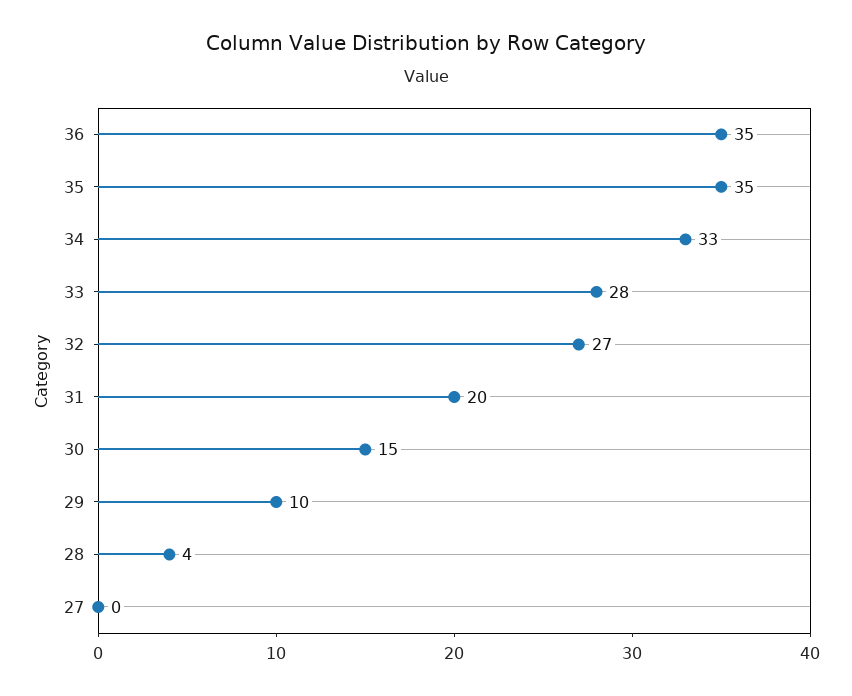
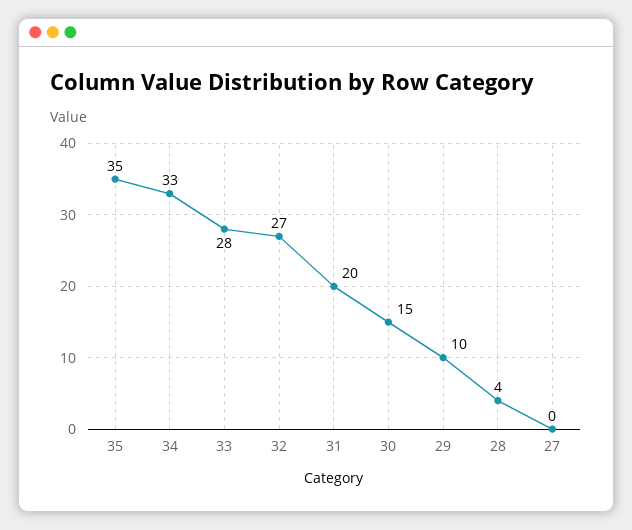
  {
-   "36": 35,
    "35": 35,
    "34": 33,
    "33": 28,
    "32": 27,
    "31": 20,
    "30": 15,
    "29": 10,
    "28": 4,
    "27": 0
  }

